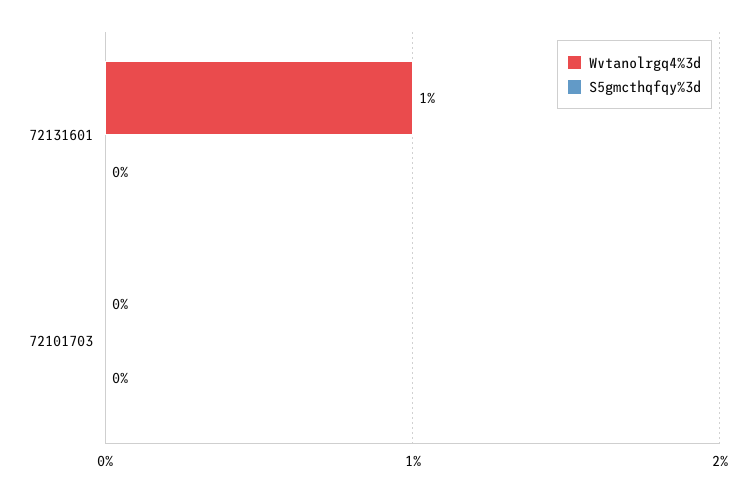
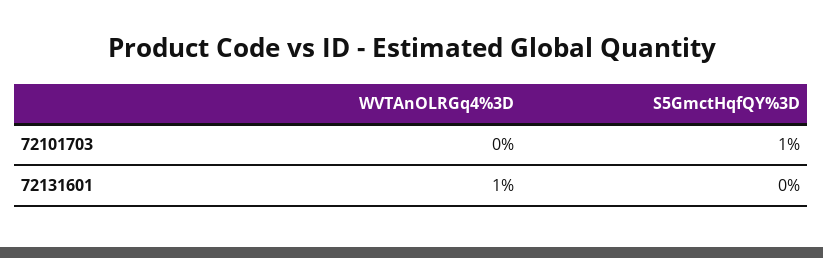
  {
    "Wvtanolrgq4%3d": {
      "72131601": 1,
      "72101703": 0
    },
    "S5gmcthqfqy%3d": {
      "72131601": 0,
-     "72101703": 0
+     "72101703": 1
    }
  }

